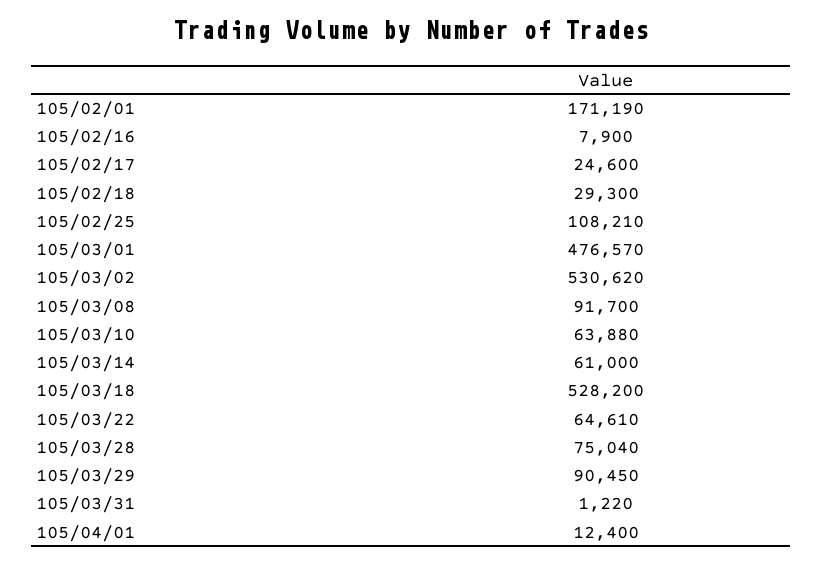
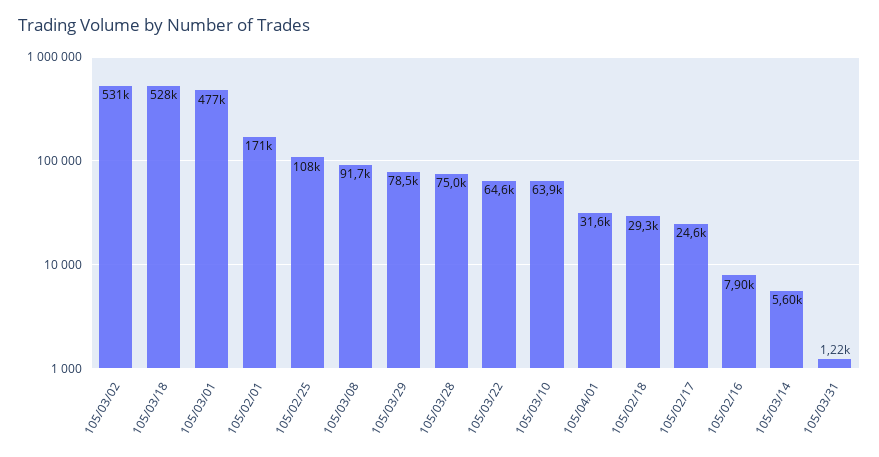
  {
    "105/02/01": 171190,
    "105/02/16": 7900,
    "105/02/17": 24600,
    "105/02/18": 29300,
    "105/02/25": 108210,
    "105/03/01": 476570,
    "105/03/02": 530620,
    "105/03/08": 91700,
    "105/03/10": 63880,
-   "105/03/14": 61000,
+   "105/03/14": 5600,
    "105/03/18": 528200,
    "105/03/22": 64610,
    "105/03/28": 75040,
-   "105/03/29": 90450,
+   "105/03/29": 78500,
    "105/03/31": 1220,
-   "105/04/01": 12400
+   "105/04/01": 31600
  }

